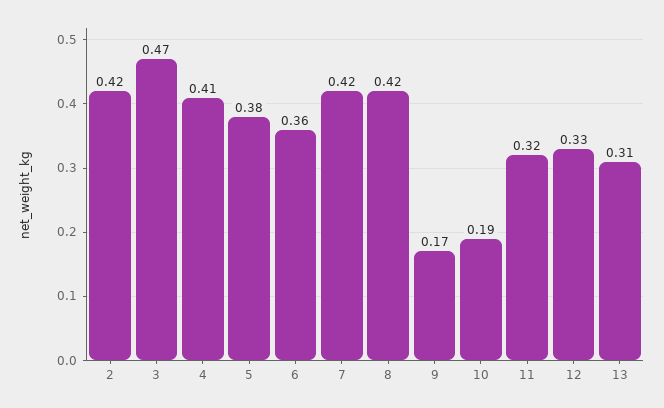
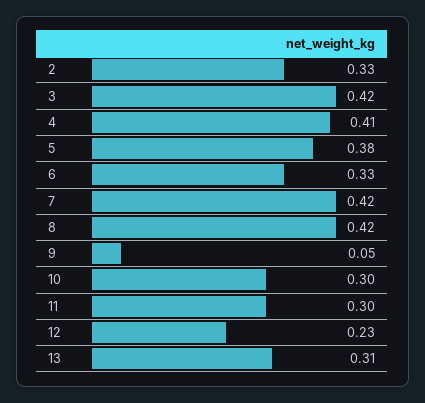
  {
-   "2": 0.42,
+   "2": 0.33,
-   "3": 0.47,
+   "3": 0.42,
    "4": 0.41,
    "5": 0.38,
-   "6": 0.36,
+   "6": 0.33,
    "7": 0.42,
    "8": 0.42,
-   "9": 0.17,
+   "9": 0.05,
-   "10": 0.19,
+   "10": 0.3,
-   "11": 0.32,
+   "11": 0.3,
-   "12": 0.33,
+   "12": 0.23,
    "13": 0.31
  }

